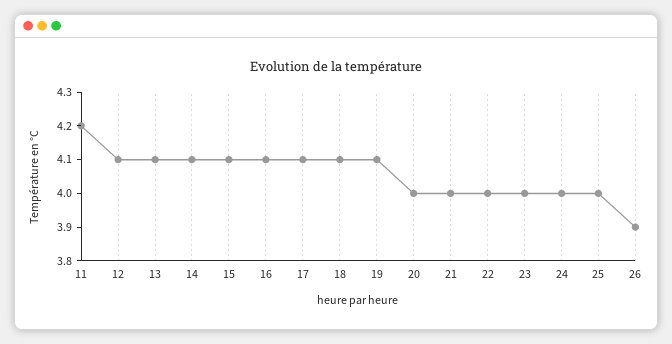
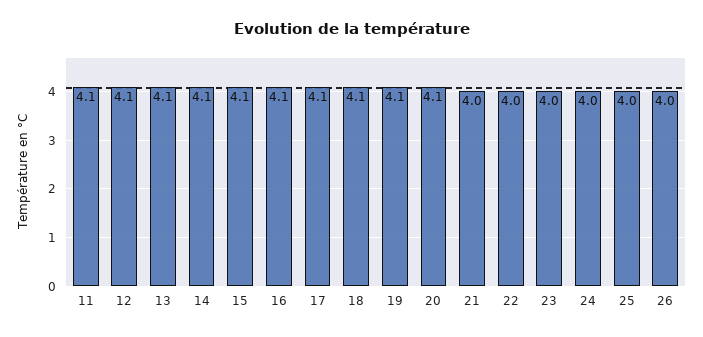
  {
-   "11": 4.2,
+   "11": 4.1,
    "12": 4.1,
    "13": 4.1,
    "14": 4.1,
    "15": 4.1,
    "16": 4.1,
    "17": 4.1,
    "18": 4.1,
    "19": 4.1,
-   "20": 4,
+   "20": 4.1,
    "21": 4,
    "22": 4,
    "23": 4,
    "24": 4,
    "25": 4,
-   "26": 3.9
+   "26": 4
  }

